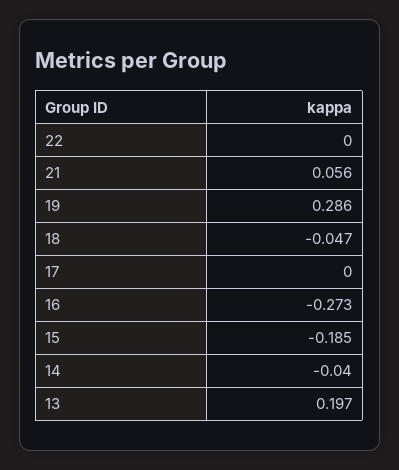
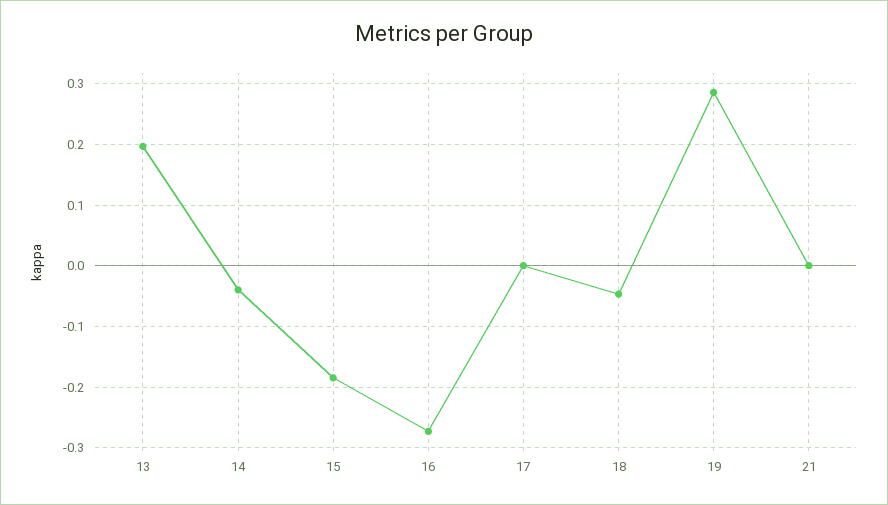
  {
-   "22": 0,
-   "21": 0.056,
+   "21": 0,
    "19": 0.286,
    "18": -0.047,
    "17": 0,
    "16": -0.273,
    "15": -0.185,
    "14": -0.04,
    "13": 0.197
  }

